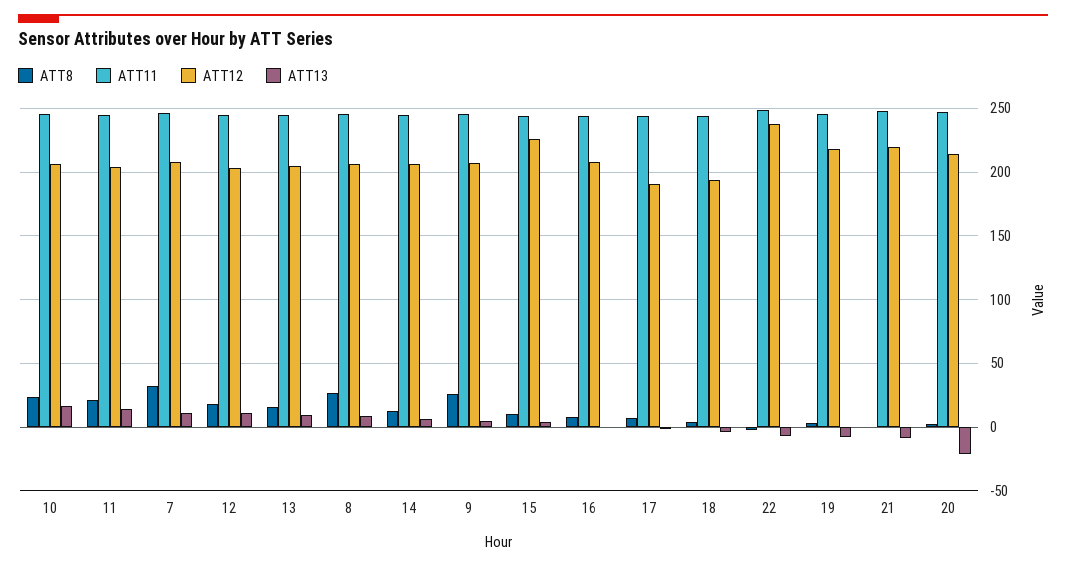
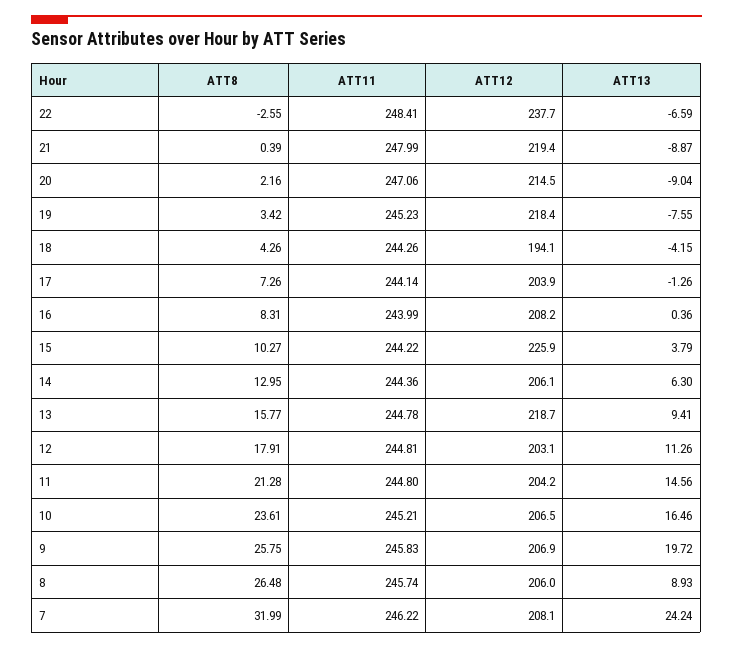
  {
    "ATT8": {
      "10": 23.61,
      "11": 21.28,
      "7": 31.99,
      "12": 17.91,
      "13": 15.77,
      "8": 26.48,
      "14": 12.95,
      "9": 25.75,
      "15": 10.27,
      "16": 8.31,
      "17": 7.26,
      "18": 4.26,
      "22": -2.55,
      "19": 3.42,
      "21": 0.39,
      "20": 2.16
    },
    "ATT11": {
      "10": 245.21,
      "11": 244.8,
      "7": 246.22,
      "12": 244.81,
      "13": 244.78,
      "8": 245.74,
      "14": 244.36,
      "9": 245.83,
      "15": 244.22,
      "16": 243.99,
      "17": 244.14,
      "18": 244.26,
      "22": 248.41,
      "19": 245.23,
      "21": 247.99,
      "20": 247.06
    },
    "ATT12": {
      "10": 206.5,
      "11": 204.2,
      "7": 208.1,
      "12": 203.1,
-     "13": 205,
+     "13": 218.7,
      "8": 206,
      "14": 206.1,
      "9": 206.9,
      "15": 225.9,
      "16": 208.2,
-     "17": 190,
+     "17": 203.9,
      "18": 194.1,
      "22": 237.7,
      "19": 218.4,
      "21": 219.4,
      "20": 214.5
    },
    "ATT13": {
      "10": 16.46,
      "11": 14.56,
-     "7": 10,
+     "7": 24.24,
      "12": 11.26,
      "13": 9.41,
      "8": 8.93,
      "14": 6.3,
-     "9": 5,
+     "9": 19.72,
      "15": 3.79,
      "16": 0.36,
      "17": -1.26,
      "18": -4.15,
      "22": -6.59,
      "19": -7.55,
      "21": -8.87,
-     "20": -20
+     "20": -9.04
    }
  }

